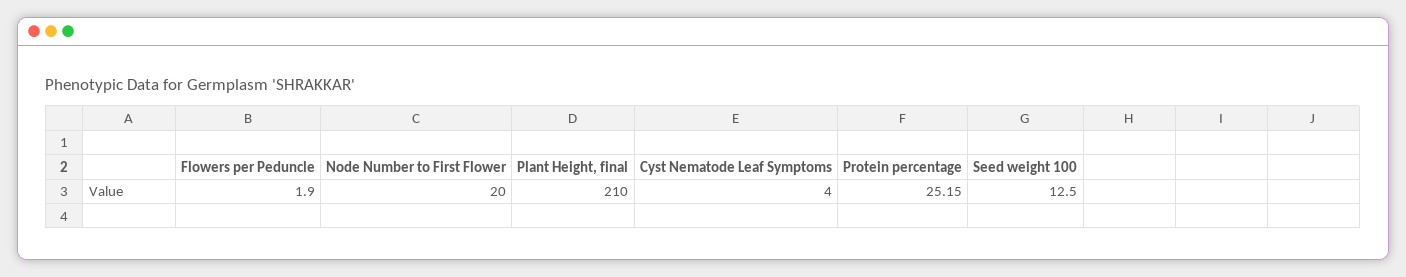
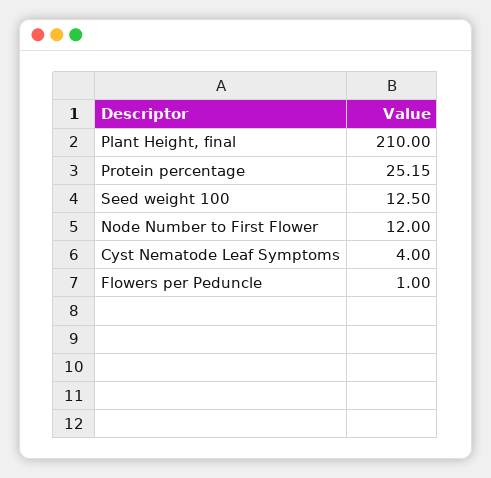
  {
-   "Flowers per Peduncle": 1.9,
+   "Flowers per Peduncle": 1,
-   "Node Number to First Flower": 20,
+   "Node Number to First Flower": 12,
    "Plant Height, final": 210,
    "Cyst Nematode Leaf Symptoms": 4,
    "Protein percentage": 25.15,
    "Seed weight 100": 12.5
  }

